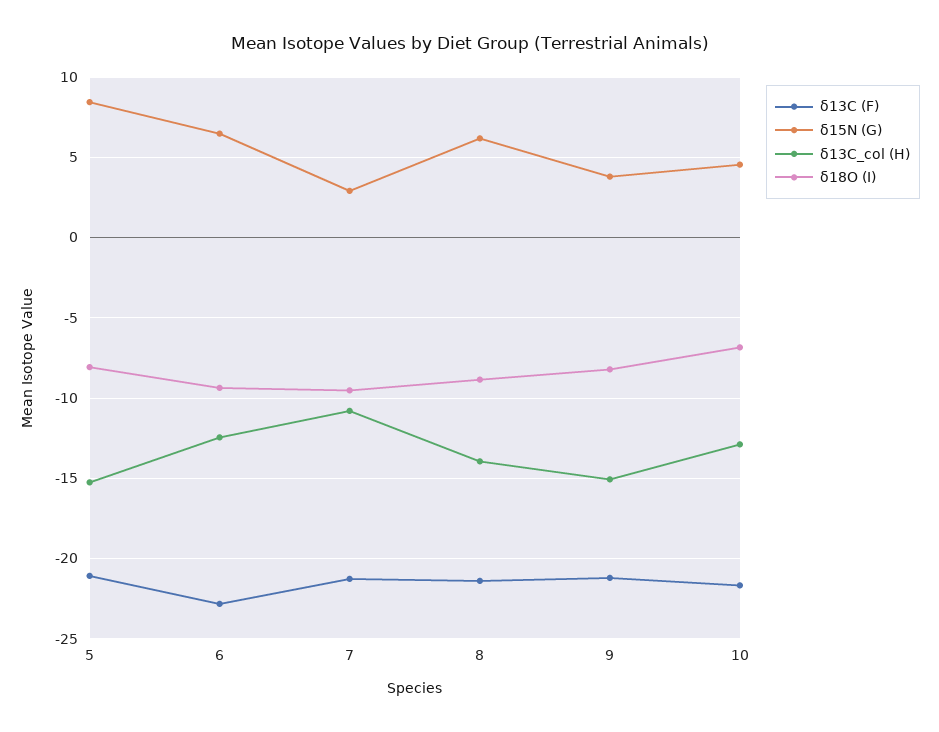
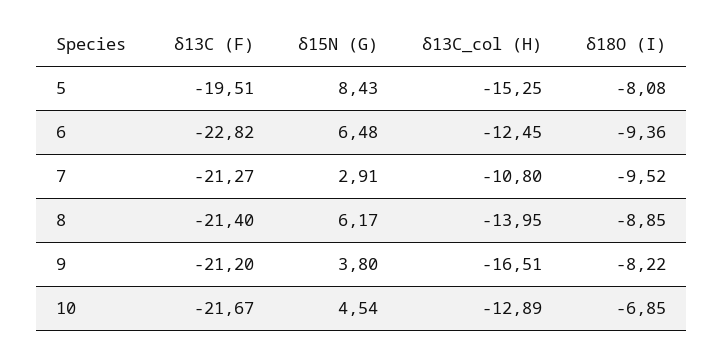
  {
    "δ13C (F)": {
-     "5": -21,
+     "5": -19.51,
      "6": -22.82,
      "7": -21.27,
      "8": -21.4,
      "9": -21.2,
      "10": -21.67
    },
    "δ15N (G)": {
      "5": 8.43,
      "6": 6.48,
      "7": 2.91,
      "8": 6.17,
      "9": 3.8,
      "10": 4.54
    },
    "δ13C_col (H)": {
      "5": -15.25,
      "6": -12.45,
      "7": -10.8,
      "8": -13.95,
-     "9": -15,
+     "9": -16.51,
      "10": -12.89
    },
    "δ18O (I)": {
      "5": -8.08,
      "6": -9.36,
      "7": -9.52,
      "8": -8.85,
      "9": -8.22,
      "10": -6.85
    }
  }

